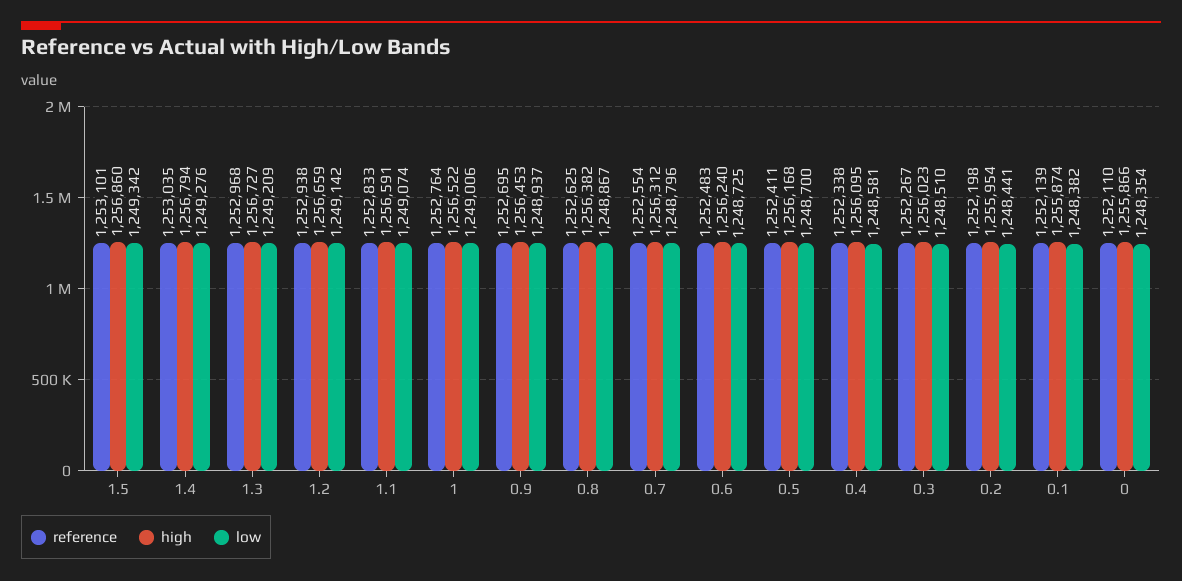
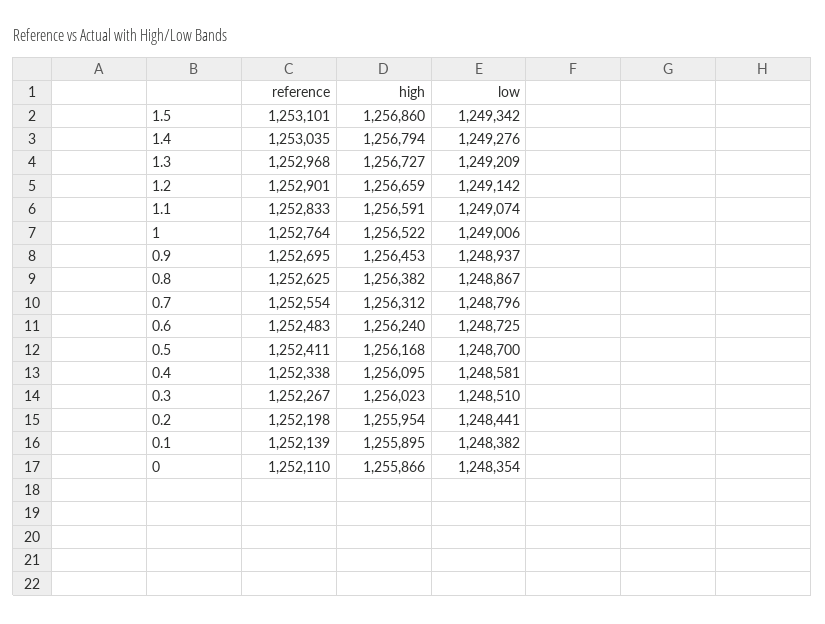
  {
    "reference": {
      "1.5": 1253101,
      "1.4": 1253035,
      "1.3": 1252968,
-     "1.2": 1252938,
+     "1.2": 1252901,
      "1.1": 1252833,
      "1": 1252764,
      "0.9": 1252695,
      "0.8": 1252625,
      "0.7": 1252554,
      "0.6": 1252483,
      "0.5": 1252411,
      "0.4": 1252338,
      "0.3": 1252267,
      "0.2": 1252198,
      "0.1": 1252139,
      "0": 1252110
    },
    "high": {
      "1.5": 1256860,
      "1.4": 1256794,
      "1.3": 1256727,
      "1.2": 1256659,
      "1.1": 1256591,
      "1": 1256522,
      "0.9": 1256453,
      "0.8": 1256382,
      "0.7": 1256312,
      "0.6": 1256240,
      "0.5": 1256168,
      "0.4": 1256095,
      "0.3": 1256023,
      "0.2": 1255954,
-     "0.1": 1255874,
+     "0.1": 1255895,
      "0": 1255866
    },
    "low": {
      "1.5": 1249342,
      "1.4": 1249276,
      "1.3": 1249209,
      "1.2": 1249142,
      "1.1": 1249074,
      "1": 1249006,
      "0.9": 1248937,
      "0.8": 1248867,
      "0.7": 1248796,
      "0.6": 1248725,
      "0.5": 1248700,
      "0.4": 1248581,
      "0.3": 1248510,
      "0.2": 1248441,
      "0.1": 1248382,
      "0": 1248354
    }
  }

